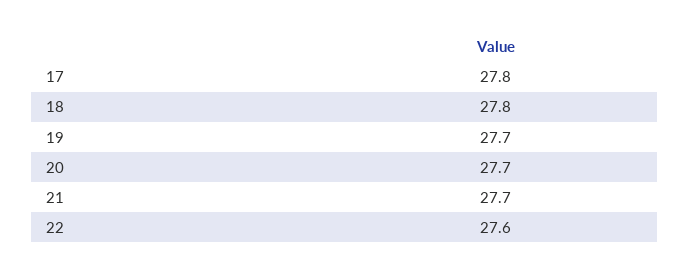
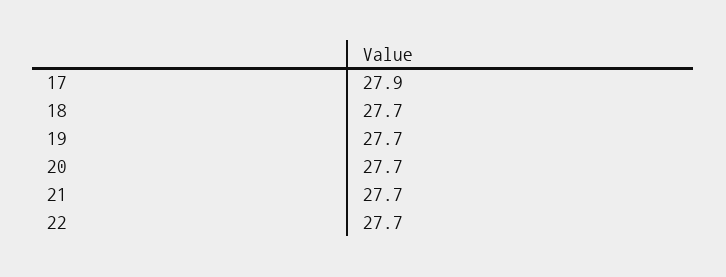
  {
-   "17": 27.8,
+   "17": 27.9,
-   "18": 27.8,
+   "18": 27.7,
    "19": 27.7,
    "20": 27.7,
    "21": 27.7,
-   "22": 27.6
+   "22": 27.7
  }

